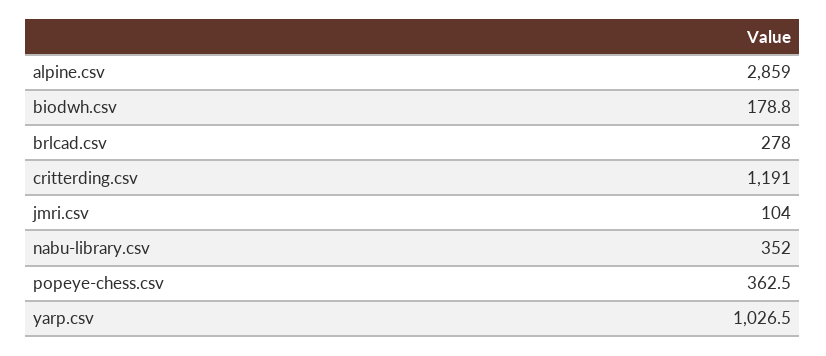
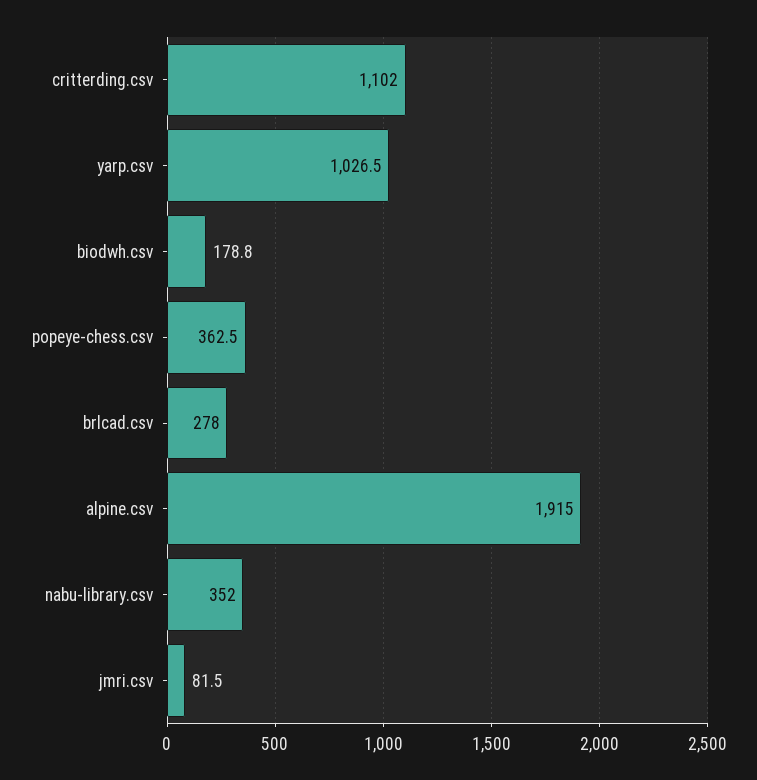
  {
-   "alpine.csv": 2859,
+   "alpine.csv": 1915,
    "biodwh.csv": 178.8,
    "brlcad.csv": 278,
-   "critterding.csv": 1191,
+   "critterding.csv": 1102,
-   "jmri.csv": 104,
+   "jmri.csv": 81.5,
    "nabu-library.csv": 352,
    "popeye-chess.csv": 362.5,
    "yarp.csv": 1026.5
  }

